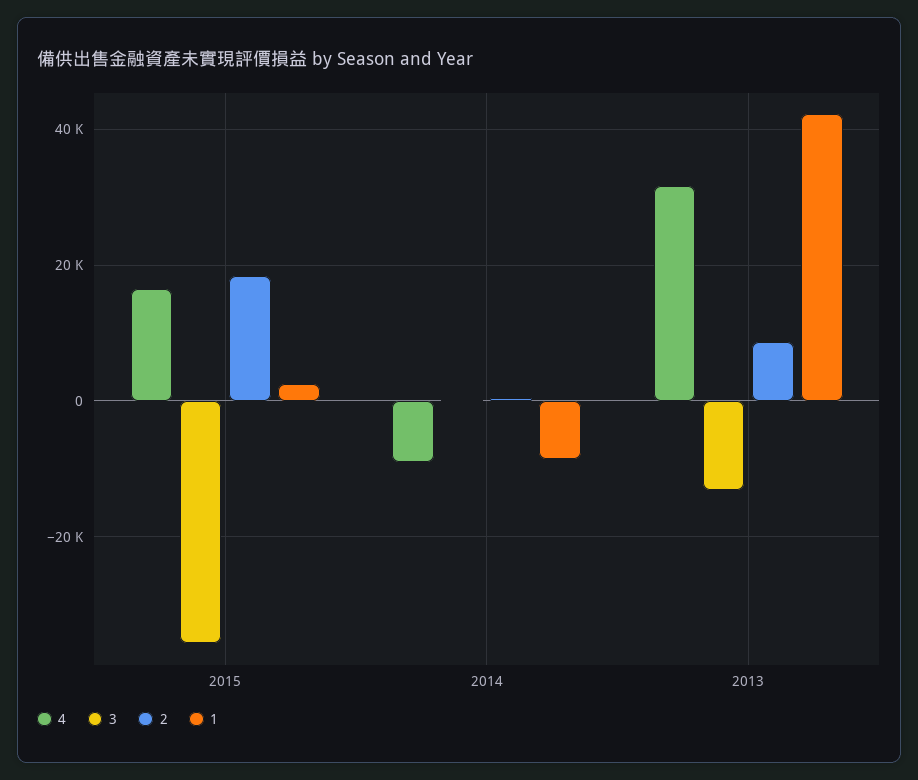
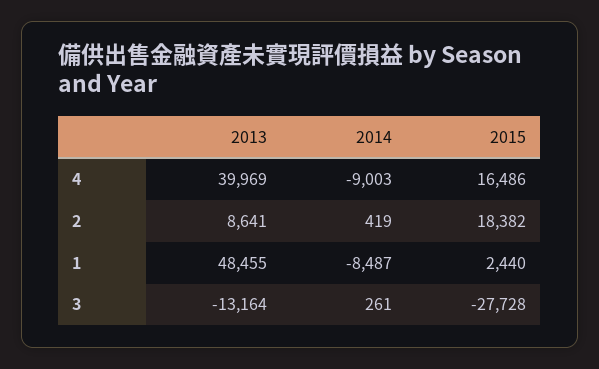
  {
    "4": {
      "2015": 16486,
      "2014": -9003,
-     "2013": 32000
+     "2013": 39969
    },
    "3": {
-     "2015": -36000,
+     "2015": -27728,
      "2014": 261,
      "2013": -13164
    },
    "2": {
      "2015": 18382,
      "2014": 419,
      "2013": 8641
    },
    "1": {
      "2015": 2440,
      "2014": -8487,
-     "2013": 42000
+     "2013": 48455
    }
  }

